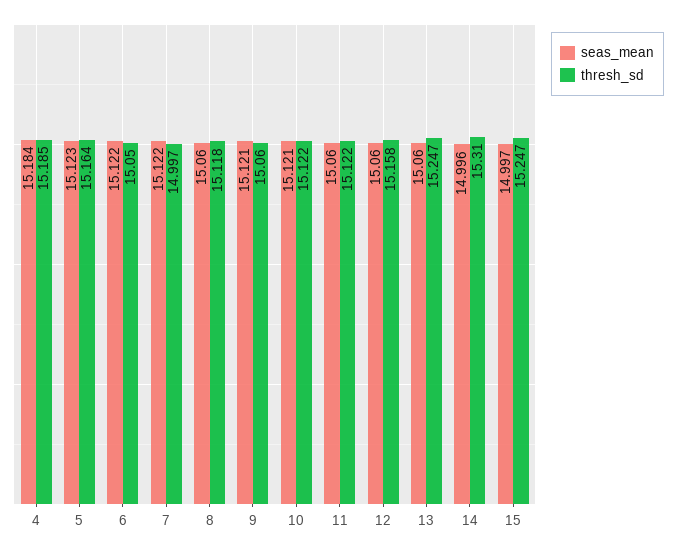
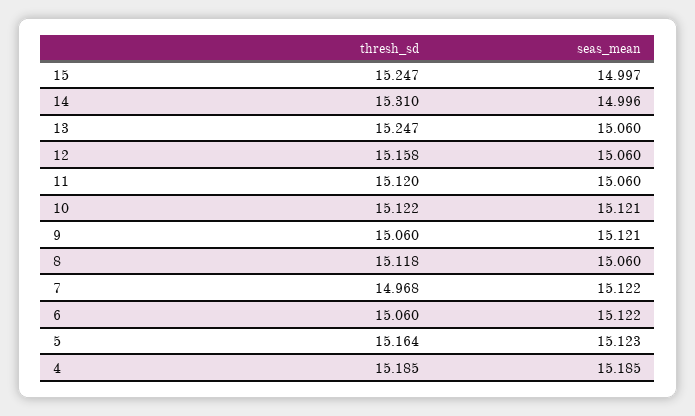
  {
    "seas_mean": {
-     "4": 15.184,
+     "4": 15.185,
      "5": 15.123,
      "6": 15.122,
      "7": 15.122,
      "8": 15.06,
      "9": 15.121,
      "10": 15.121,
      "11": 15.06,
      "12": 15.06,
      "13": 15.06,
      "14": 14.996,
      "15": 14.997
    },
    "thresh_sd": {
      "4": 15.185,
      "5": 15.164,
-     "6": 15.05,
+     "6": 15.06,
-     "7": 14.997,
+     "7": 14.968,
      "8": 15.118,
      "9": 15.06,
      "10": 15.122,
-     "11": 15.122,
+     "11": 15.12,
      "12": 15.158,
      "13": 15.247,
      "14": 15.31,
      "15": 15.247
    }
  }

